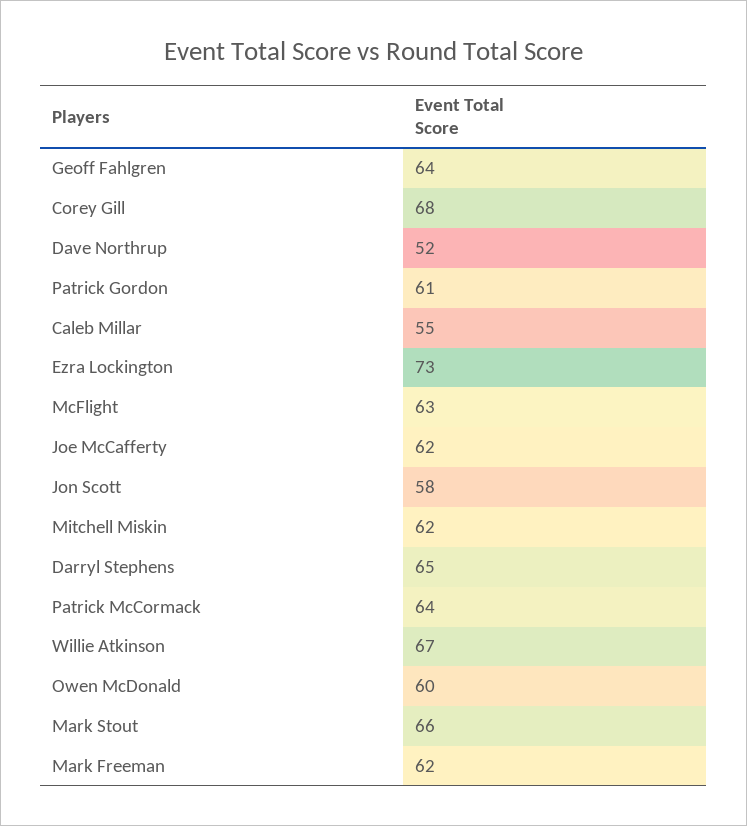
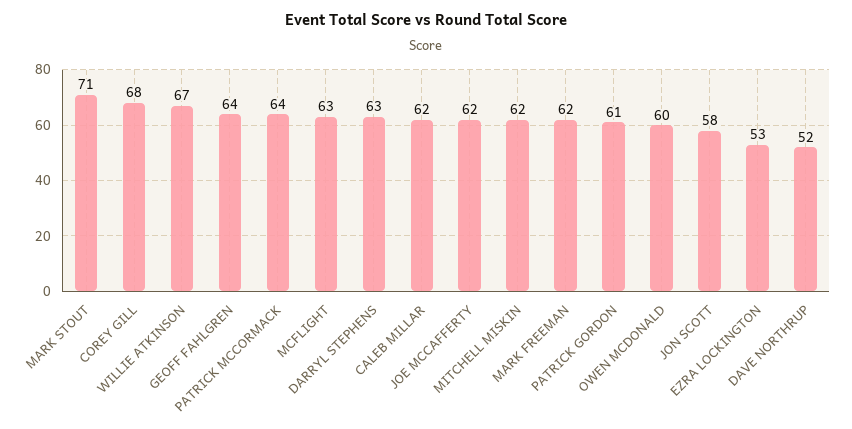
  {
    "Geoff Fahlgren": 64,
    "Corey Gill": 68,
    "Dave Northrup": 52,
    "Patrick Gordon": 61,
-   "Caleb Millar": 55,
+   "Caleb Millar": 62,
-   "Ezra Lockington": 73,
+   "Ezra Lockington": 53,
    "McFlight": 63,
    "Joe McCafferty": 62,
    "Jon Scott": 58,
    "Mitchell Miskin": 62,
-   "Darryl Stephens": 65,
+   "Darryl Stephens": 63,
    "Patrick McCormack": 64,
    "Willie Atkinson": 67,
    "Owen McDonald": 60,
-   "Mark Stout": 66,
+   "Mark Stout": 71,
    "Mark Freeman": 62
  }

